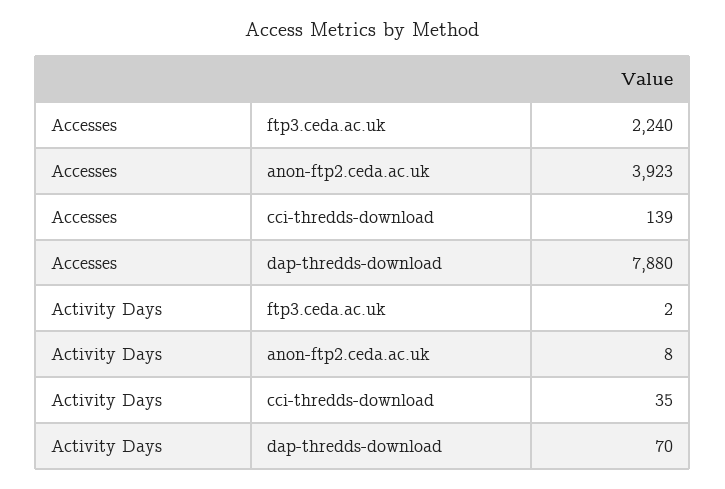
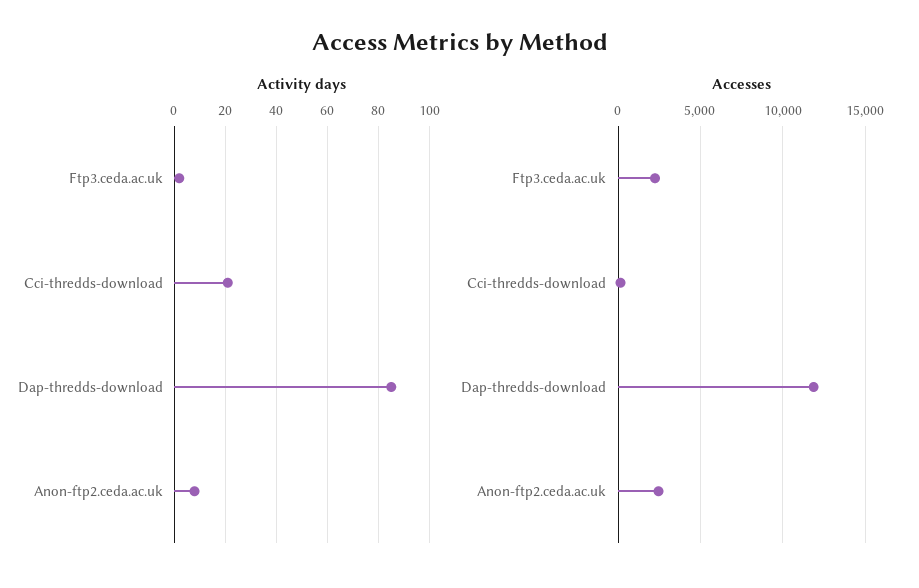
  {
    "Accesses": {
      "ftp3.ceda.ac.uk": 2240,
-     "anon-ftp2.ceda.ac.uk": 3923,
+     "anon-ftp2.ceda.ac.uk": 2500,
      "cci-thredds-download": 139,
-     "dap-thredds-download": 7880
+     "dap-thredds-download": 12000
    },
    "Activity Days": {
      "ftp3.ceda.ac.uk": 2,
      "anon-ftp2.ceda.ac.uk": 8,
-     "cci-thredds-download": 35,
+     "cci-thredds-download": 20,
-     "dap-thredds-download": 70
+     "dap-thredds-download": 85
    }
  }

